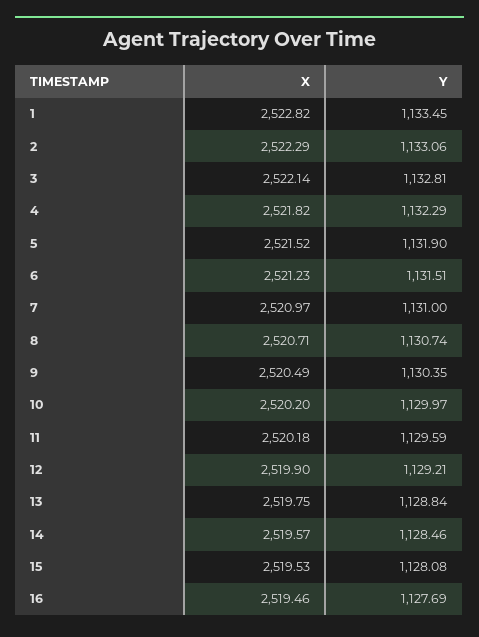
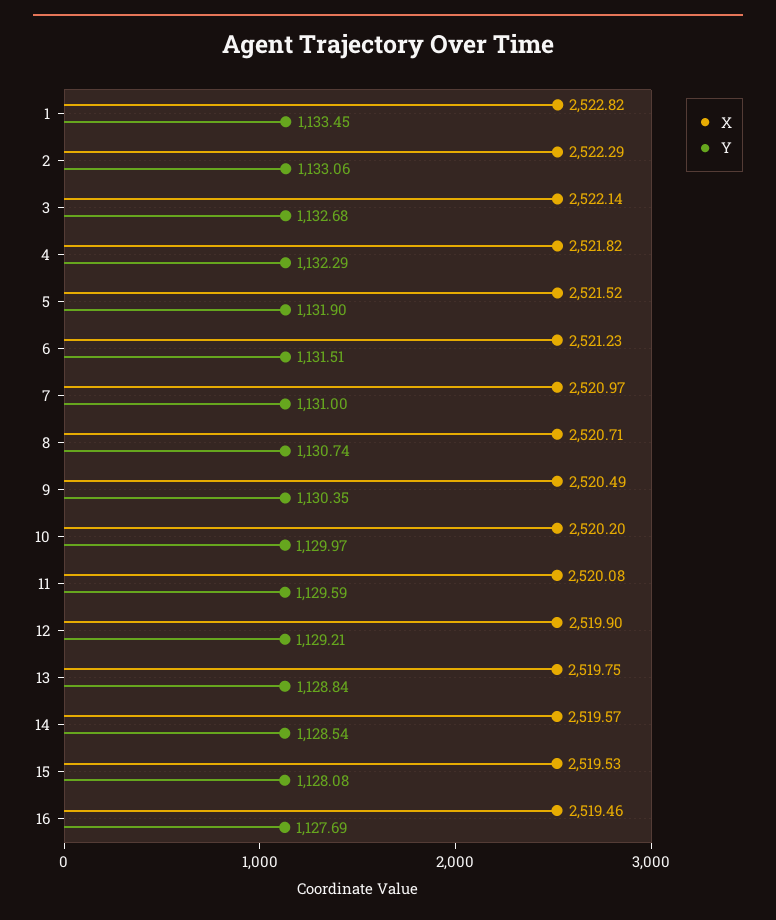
  {
    "X": {
      "1": 2522.82,
      "2": 2522.29,
      "3": 2522.14,
      "4": 2521.82,
      "5": 2521.52,
      "6": 2521.23,
      "7": 2520.97,
      "8": 2520.71,
      "9": 2520.49,
      "10": 2520.2,
-     "11": 2520.18,
+     "11": 2520.08,
      "12": 2519.9,
      "13": 2519.75,
      "14": 2519.57,
      "15": 2519.53,
      "16": 2519.46
    },
    "Y": {
      "1": 1133.45,
      "2": 1133.06,
-     "3": 1132.81,
+     "3": 1132.68,
      "4": 1132.29,
      "5": 1131.9,
      "6": 1131.51,
      "7": 1131,
      "8": 1130.74,
      "9": 1130.35,
      "10": 1129.97,
      "11": 1129.59,
      "12": 1129.21,
      "13": 1128.84,
-     "14": 1128.46,
+     "14": 1128.54,
      "15": 1128.08,
      "16": 1127.69
    }
  }

